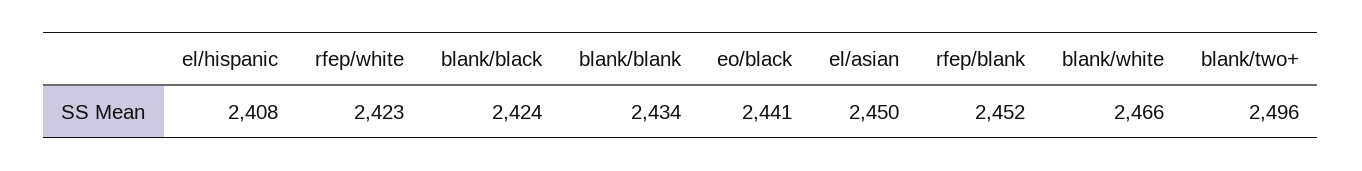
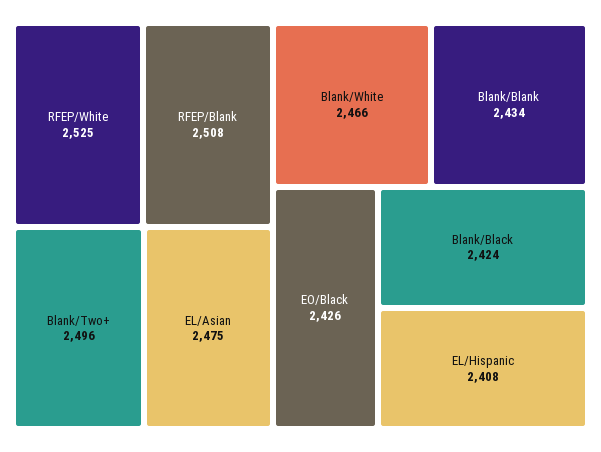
  {
    "el/hispanic": 2408,
-   "rfep/white": 2423,
+   "rfep/white": 2525,
    "blank/black": 2424,
    "blank/blank": 2434,
-   "eo/black": 2441,
+   "eo/black": 2426,
-   "el/asian": 2450,
+   "el/asian": 2475,
-   "rfep/blank": 2452,
+   "rfep/blank": 2508,
    "blank/white": 2466,
    "blank/two+": 2496
  }

